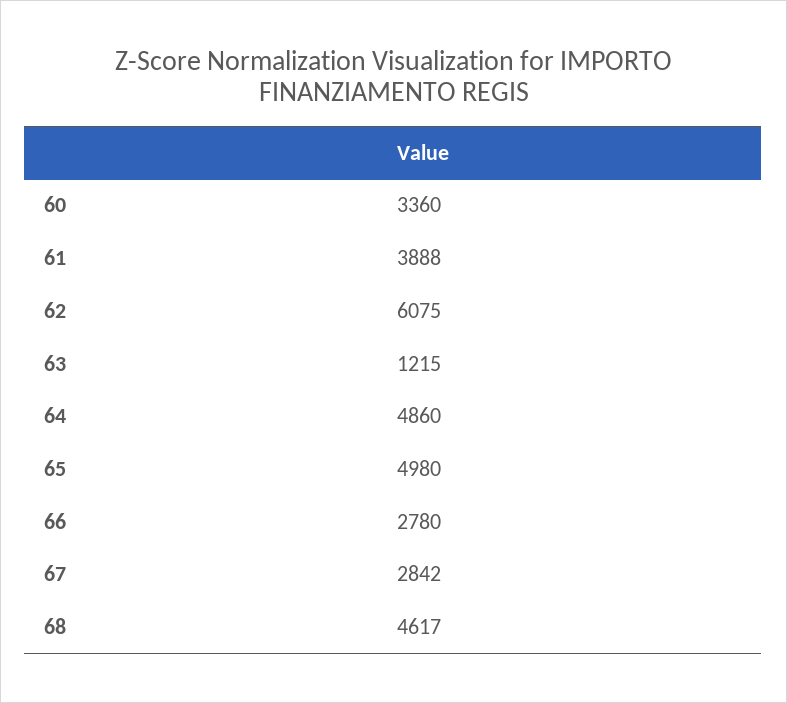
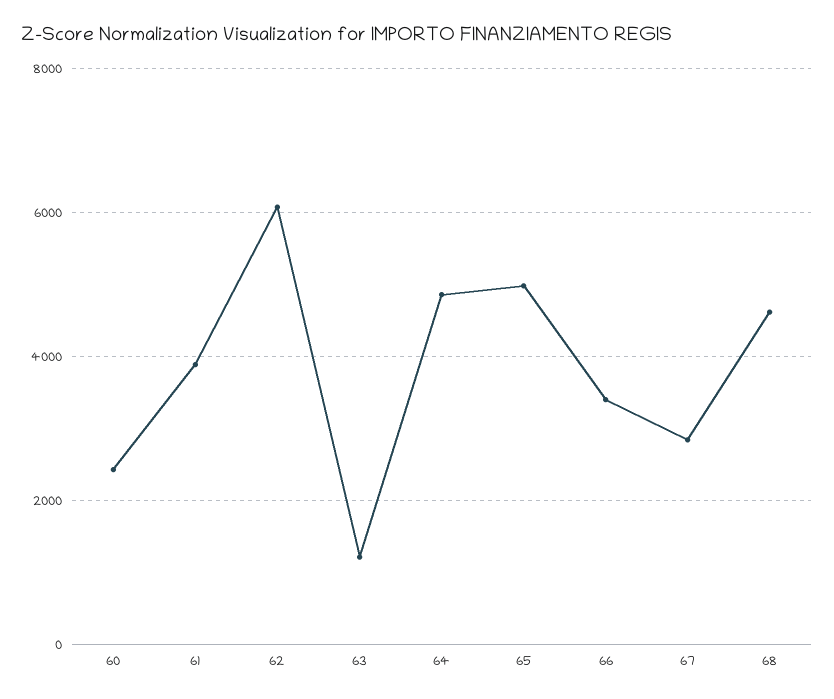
  {
-   "60": 3360,
+   "60": 2400,
    "61": 3888,
    "62": 6075,
    "63": 1215,
    "64": 4860,
    "65": 4980,
-   "66": 2780,
+   "66": 3400,
    "67": 2842,
    "68": 4617
  }

